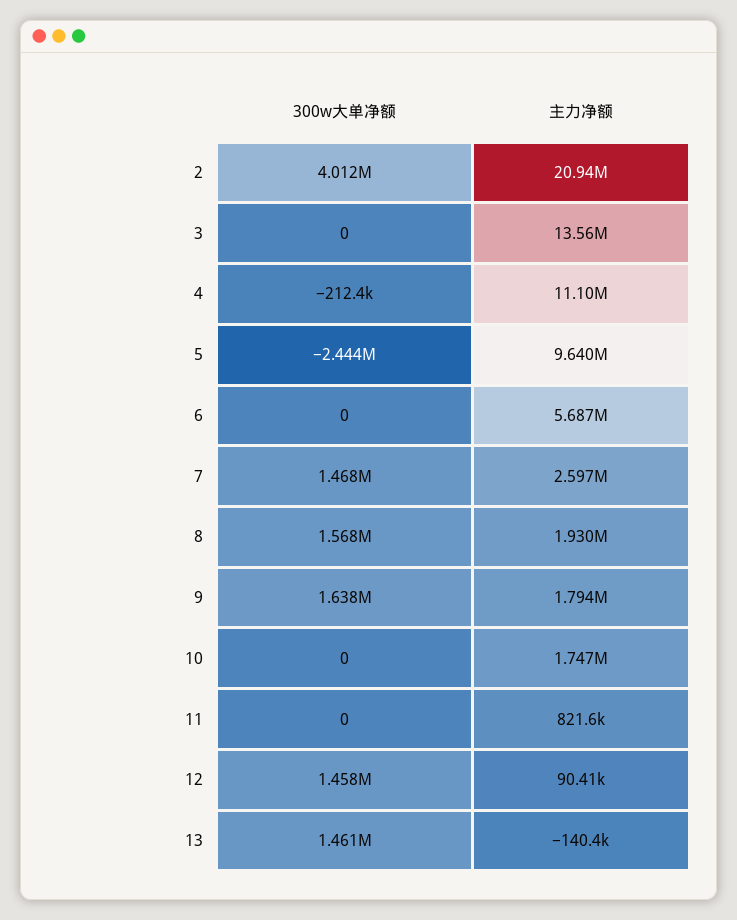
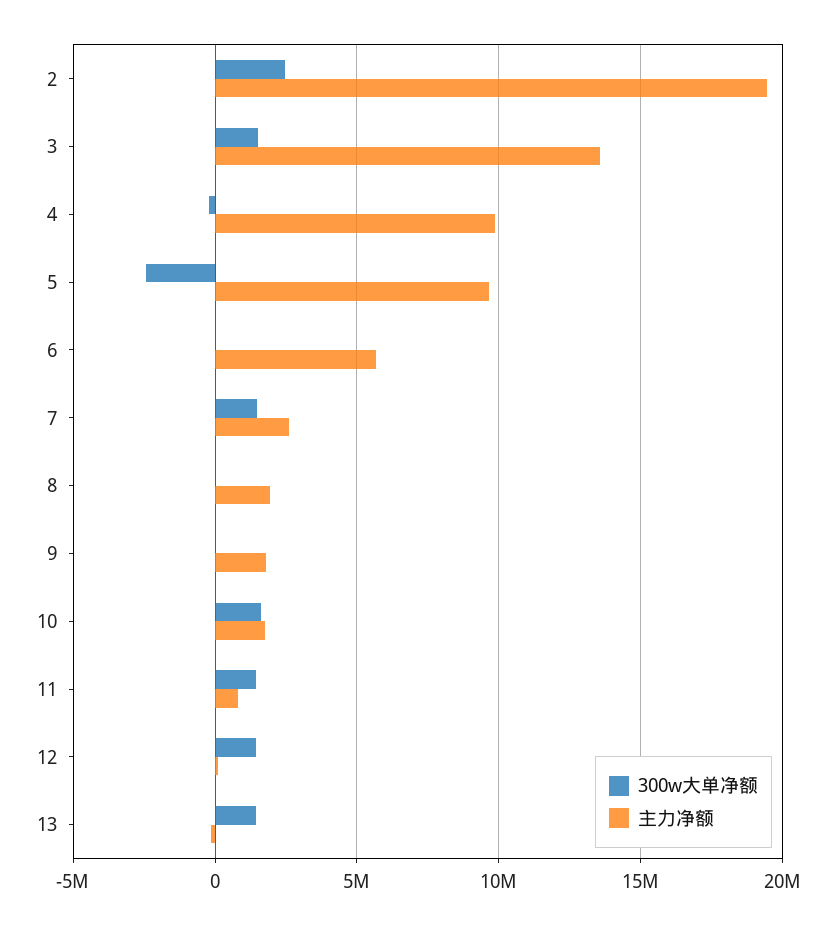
  {
    "300w大单净额": {
-     "2": 4012000,
+     "2": 2500000,
-     "3": 0,
+     "3": 1500000,
      "4": -212400,
      "5": -2444000,
      "6": 0,
      "7": 1468000,
-     "8": 1568000,
+     "8": 0,
-     "9": 1638000,
+     "9": 0,
-     "10": 0,
+     "10": 1500000,
-     "11": 0,
+     "11": 1500000,
      "12": 1458000,
      "13": 1461000
    },
    "主力净额": {
-     "2": 20940000,
+     "2": 19500000,
      "3": 13560000,
-     "4": 11100000,
+     "4": 10000000,
      "5": 9640000,
      "6": 5687000,
      "7": 2597000,
      "8": 1930000,
      "9": 1794000,
      "10": 1747000,
      "11": 821600,
      "12": 90410,
      "13": -140400
    }
  }

